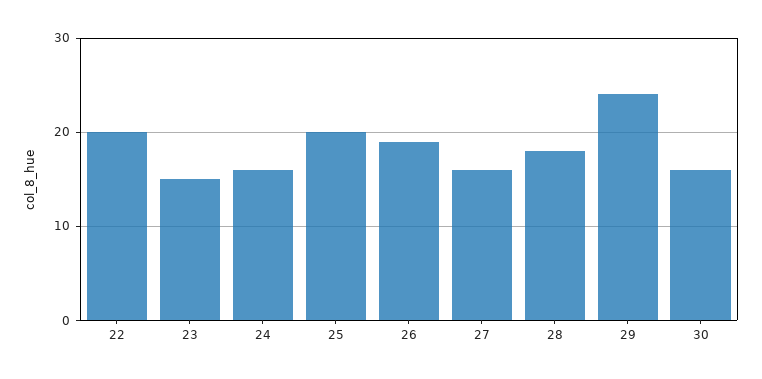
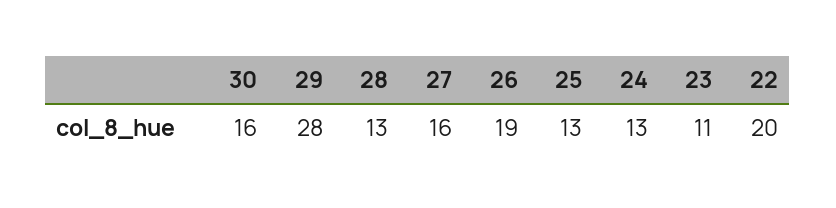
  {
    "22": 20,
-   "23": 15,
+   "23": 11,
-   "24": 16,
+   "24": 13,
-   "25": 20,
+   "25": 13,
    "26": 19,
    "27": 16,
-   "28": 18,
+   "28": 13,
-   "29": 24,
+   "29": 28,
    "30": 16
  }

